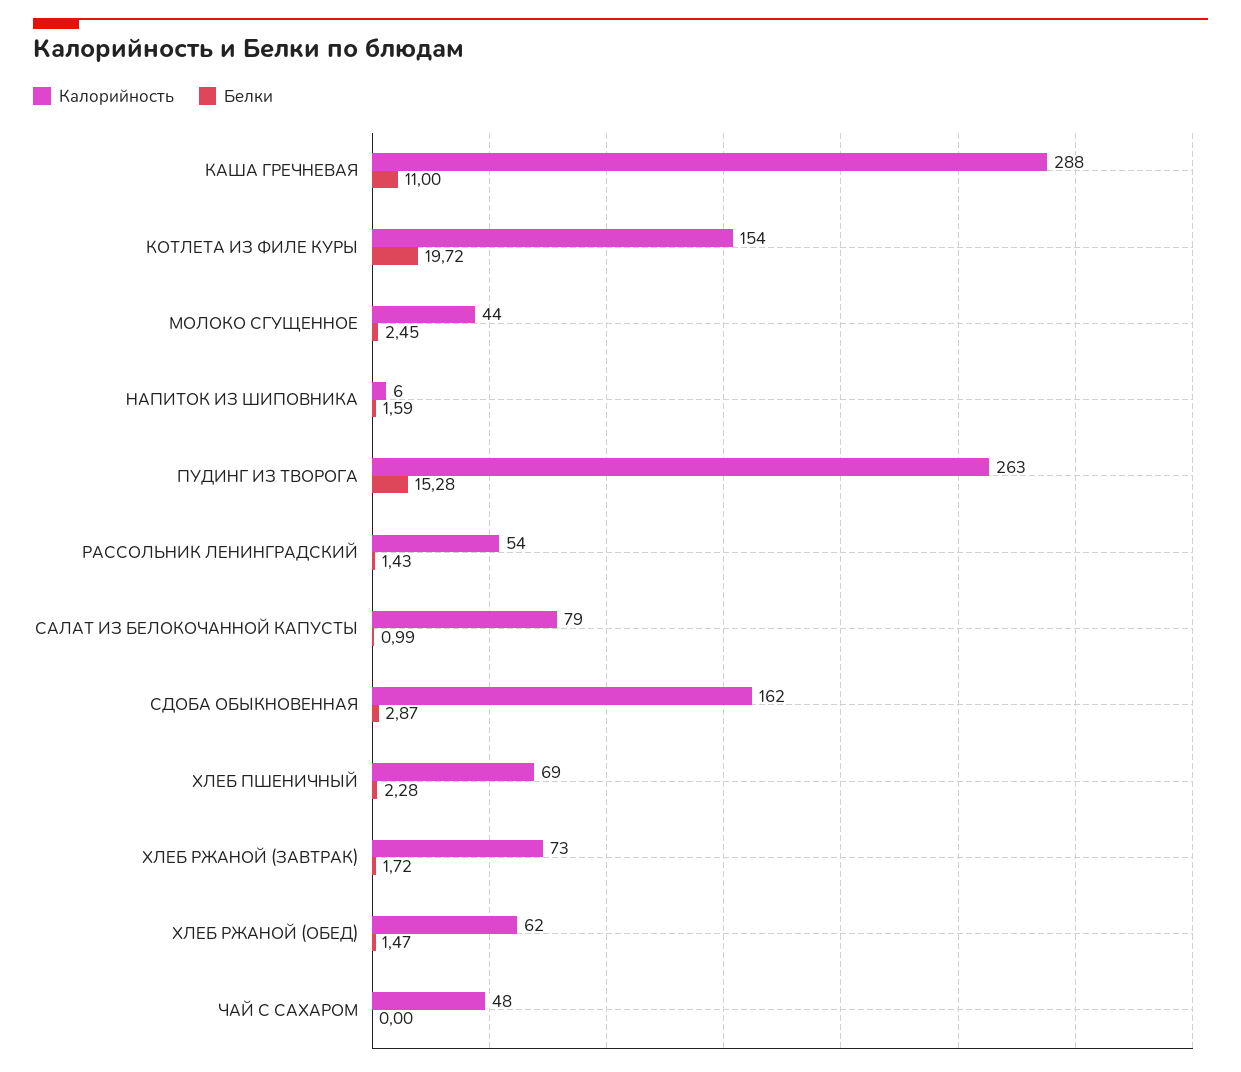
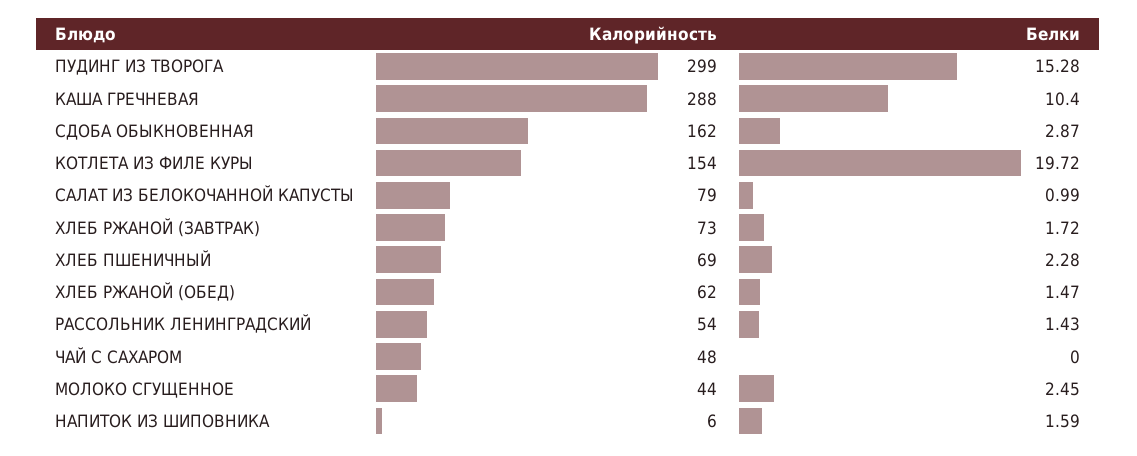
  {
    "Калорийность": {
      "КАША ГРЕЧНЕВАЯ": 288,
      "КОТЛЕТА ИЗ ФИЛЕ КУРЫ": 154,
      "МОЛОКО СГУЩЕННОЕ": 44,
      "НАПИТОК ИЗ ШИПОВНИКА": 6,
-     "ПУДИНГ ИЗ ТВОРОГА": 263,
+     "ПУДИНГ ИЗ ТВОРОГА": 299,
      "РАССОЛЬНИК ЛЕНИНГРАДСКИЙ": 54,
      "САЛАТ ИЗ БЕЛОКОЧАННОЙ КАПУСТЫ": 79,
      "СДОБА ОБЫКНОВЕННАЯ": 162,
      "ХЛЕБ ПШЕНИЧНЫЙ": 69,
      "ХЛЕБ РЖАНОЙ (ЗАВТРАК)": 73,
      "ХЛЕБ РЖАНОЙ (ОБЕД)": 62,
      "ЧАЙ С САХАРОМ": 48
    },
    "Белки": {
-     "КАША ГРЕЧНЕВАЯ": 11,
+     "КАША ГРЕЧНЕВАЯ": 10.4,
      "КОТЛЕТА ИЗ ФИЛЕ КУРЫ": 19.72,
      "МОЛОКО СГУЩЕННОЕ": 2.45,
      "НАПИТОК ИЗ ШИПОВНИКА": 1.59,
      "ПУДИНГ ИЗ ТВОРОГА": 15.28,
      "РАССОЛЬНИК ЛЕНИНГРАДСКИЙ": 1.43,
      "САЛАТ ИЗ БЕЛОКОЧАННОЙ КАПУСТЫ": 0.99,
      "СДОБА ОБЫКНОВЕННАЯ": 2.87,
      "ХЛЕБ ПШЕНИЧНЫЙ": 2.28,
      "ХЛЕБ РЖАНОЙ (ЗАВТРАК)": 1.72,
      "ХЛЕБ РЖАНОЙ (ОБЕД)": 1.47,
      "ЧАЙ С САХАРОМ": 0
    }
  }

